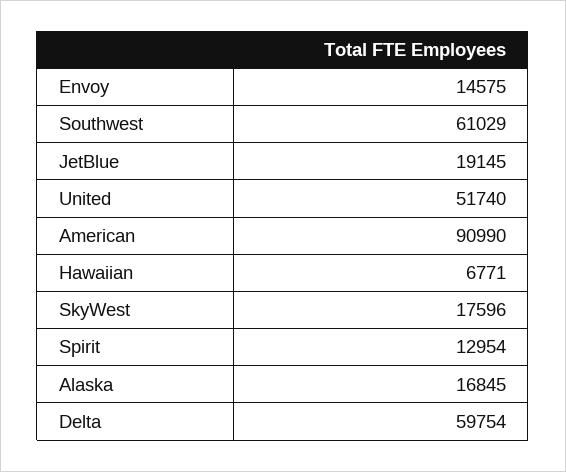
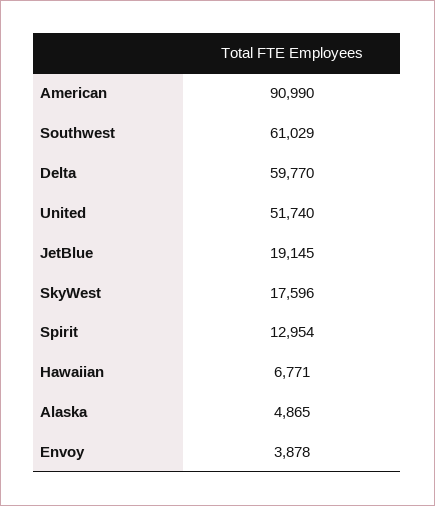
  {
-   "Envoy": 14575,
+   "Envoy": 3878,
    "Southwest": 61029,
    "JetBlue": 19145,
    "United": 51740,
    "American": 90990,
    "Hawaiian": 6771,
    "SkyWest": 17596,
    "Spirit": 12954,
-   "Alaska": 16845,
+   "Alaska": 4865,
-   "Delta": 59754
+   "Delta": 59770
  }

